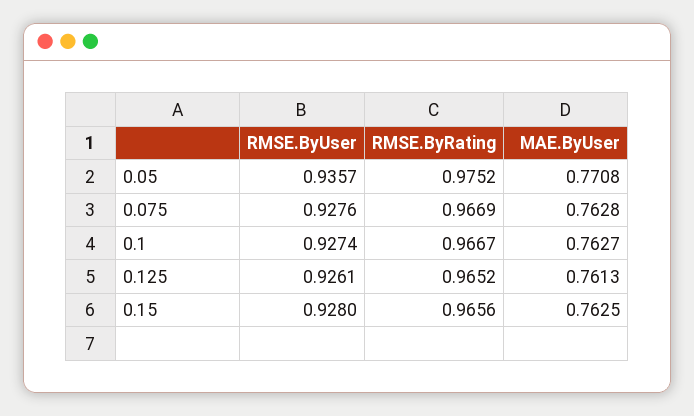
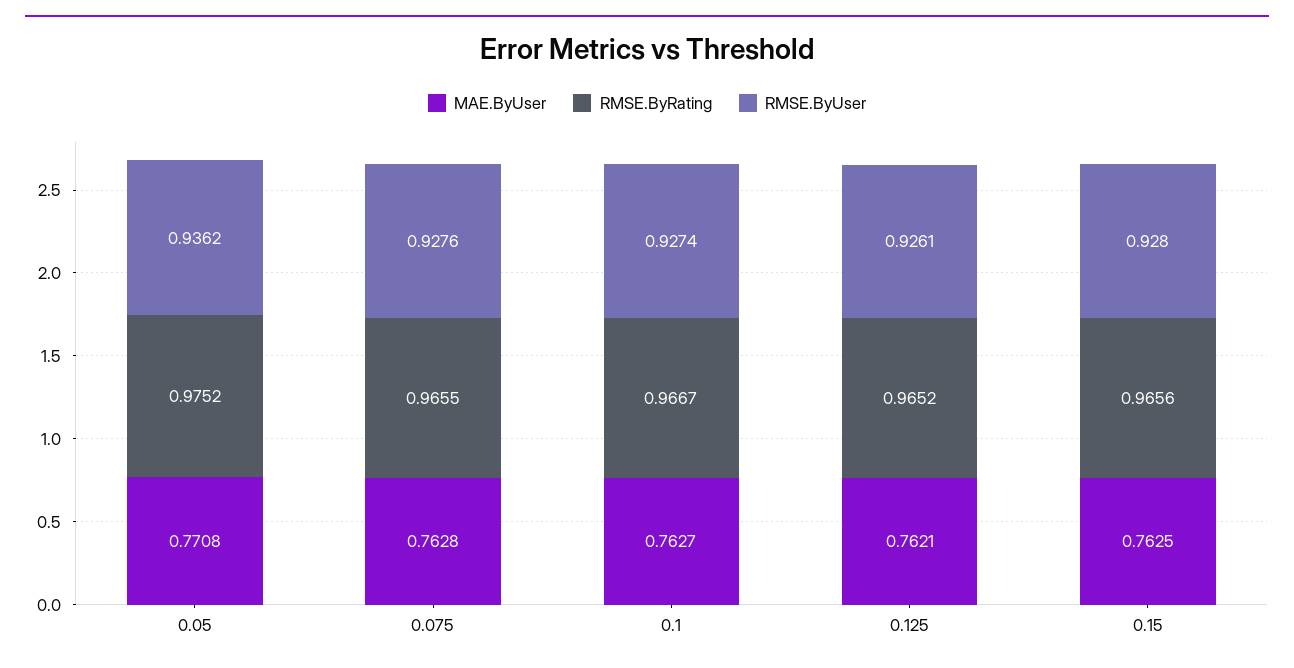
  {
    "RMSE.ByUser": {
-     "0.05": 0.9357,
+     "0.05": 0.9362,
      "0.075": 0.9276,
      "0.1": 0.9274,
      "0.125": 0.9261,
      "0.15": 0.928
    },
    "RMSE.ByRating": {
      "0.05": 0.9752,
-     "0.075": 0.9669,
+     "0.075": 0.9655,
      "0.1": 0.9667,
      "0.125": 0.9652,
      "0.15": 0.9656
    },
    "MAE.ByUser": {
      "0.05": 0.7708,
      "0.075": 0.7628,
      "0.1": 0.7627,
-     "0.125": 0.7613,
+     "0.125": 0.7621,
      "0.15": 0.7625
    }
  }

